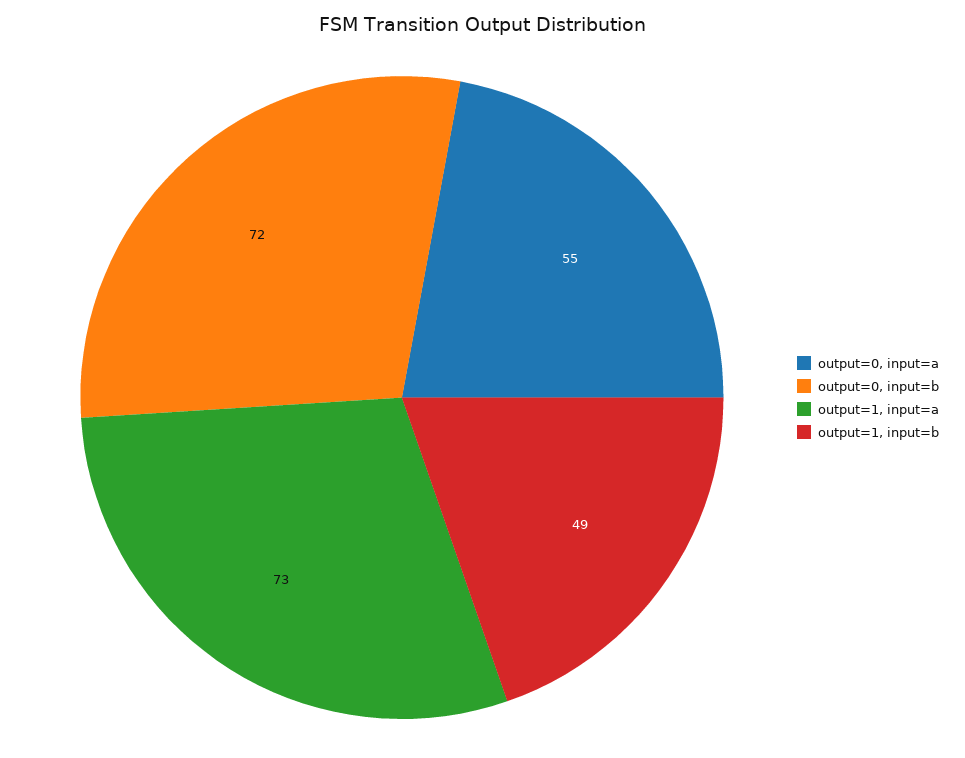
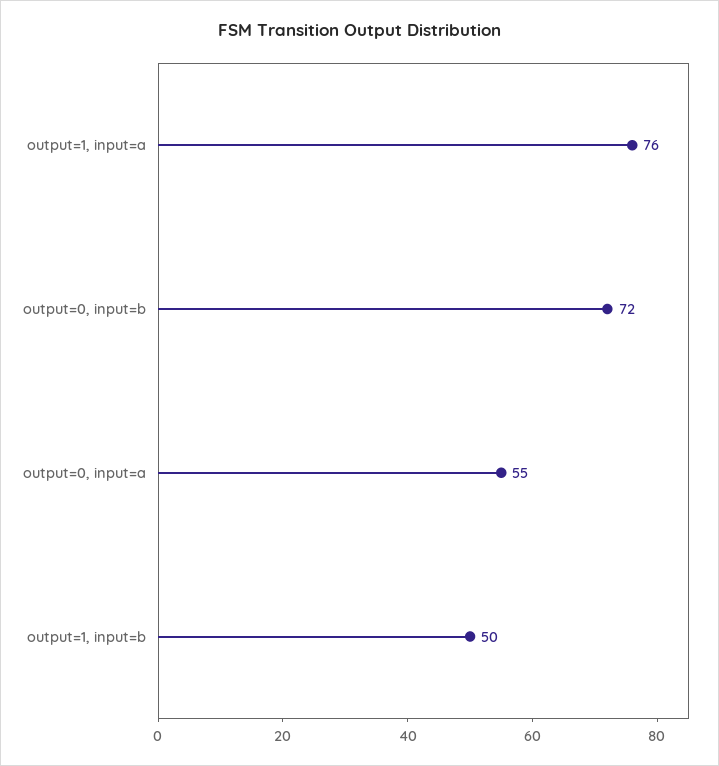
  {
    "output=0, input=a": 55,
    "output=0, input=b": 72,
-   "output=1, input=a": 73,
+   "output=1, input=a": 76,
-   "output=1, input=b": 49
+   "output=1, input=b": 50
  }

